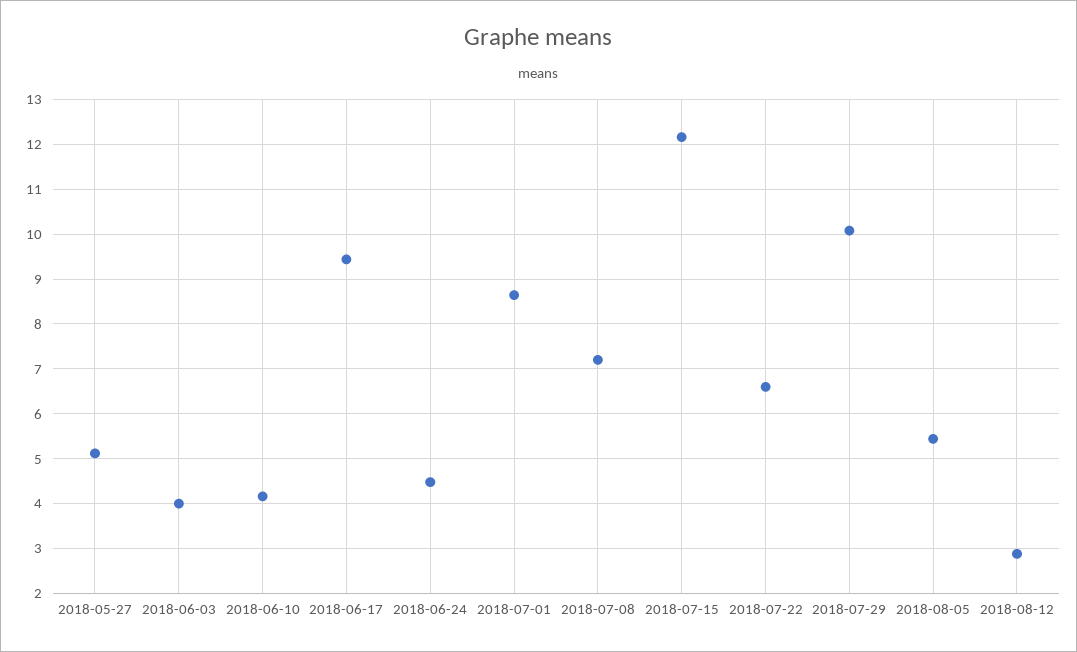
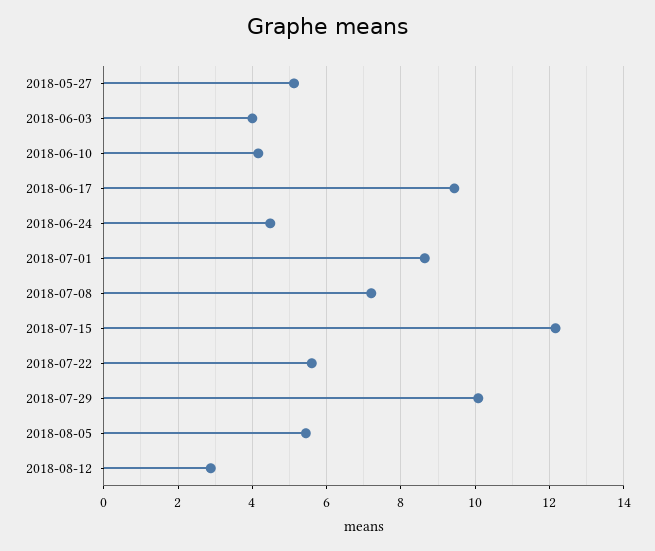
  {
    "2018-05-27": 5.2,
    "2018-06-03": 4,
    "2018-06-10": 4.2,
    "2018-06-17": 9.4,
    "2018-06-24": 4.4,
    "2018-07-01": 8.6,
    "2018-07-08": 7.2,
    "2018-07-15": 12.2,
-   "2018-07-22": 6.6,
+   "2018-07-22": 5.6,
    "2018-07-29": 10,
    "2018-08-05": 5.4,
    "2018-08-12": 2.8
  }

